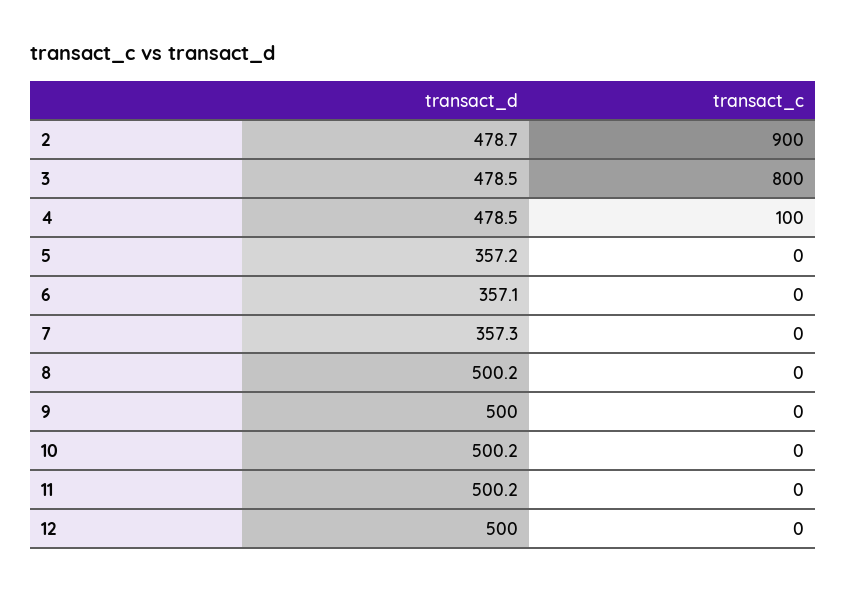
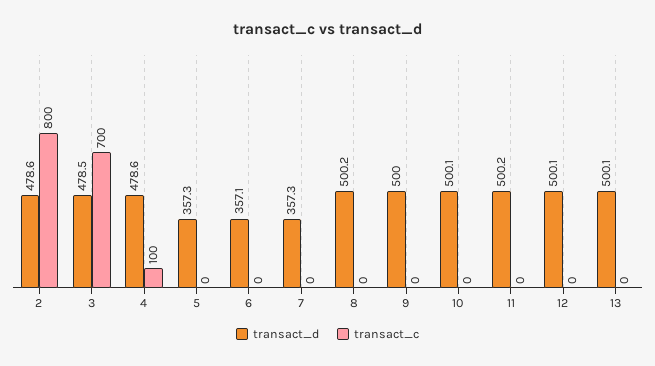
  {
    "transact_d": {
-     "2": 478.7,
+     "2": 478.6,
      "3": 478.5,
-     "4": 478.5,
+     "4": 478.6,
-     "5": 357.2,
+     "5": 357.3,
      "6": 357.1,
      "7": 357.3,
      "8": 500.2,
      "9": 500,
-     "10": 500.2,
+     "10": 500.1,
      "11": 500.2,
-     "12": 500
+     "12": 500.1,
+     "13": 500.1
    },
    "transact_c": {
-     "2": 900,
+     "2": 800,
-     "3": 800,
+     "3": 700,
      "4": 100,
      "5": 0,
      "6": 0,
      "7": 0,
      "8": 0,
      "9": 0,
      "10": 0,
      "11": 0,
-     "12": 0
+     "12": 0,
+     "13": 0
    }
  }

